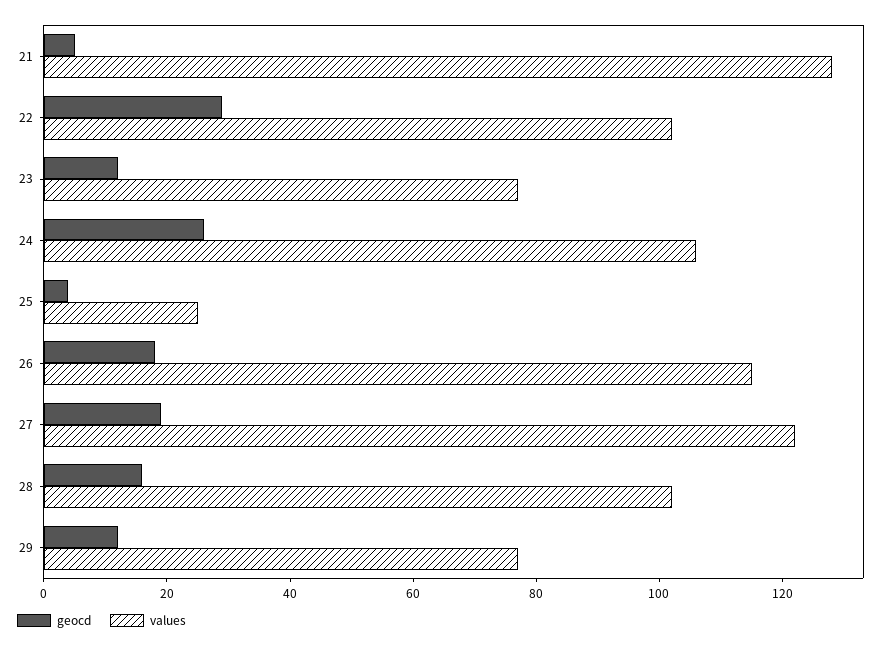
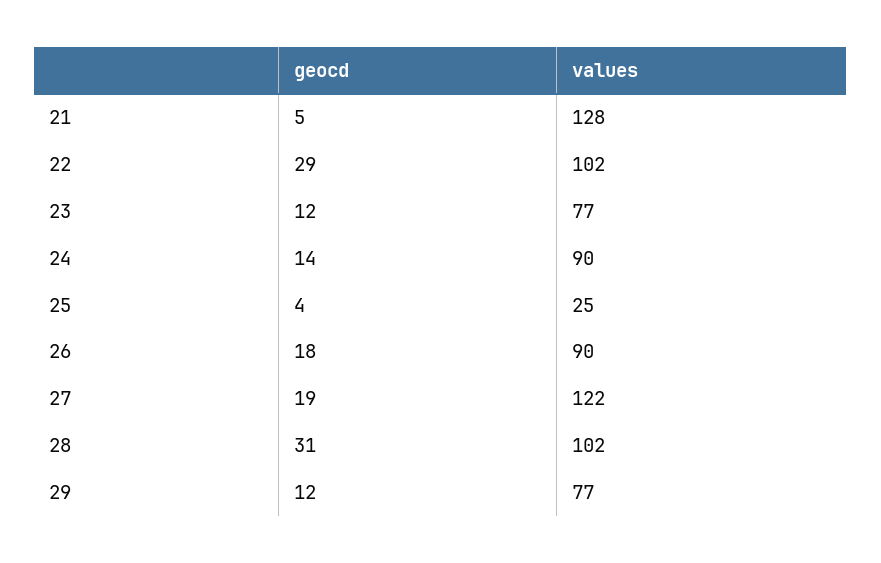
  {
    "geocd": {
      "21": 5,
      "22": 29,
      "23": 12,
-     "24": 25,
+     "24": 14,
      "25": 4,
      "26": 18,
      "27": 19,
-     "28": 15,
+     "28": 31,
      "29": 12
    },
    "values": {
      "21": 128,
      "22": 102,
      "23": 77,
-     "24": 105,
+     "24": 90,
      "25": 25,
-     "26": 115,
+     "26": 90,
      "27": 122,
      "28": 102,
      "29": 77
    }
  }

